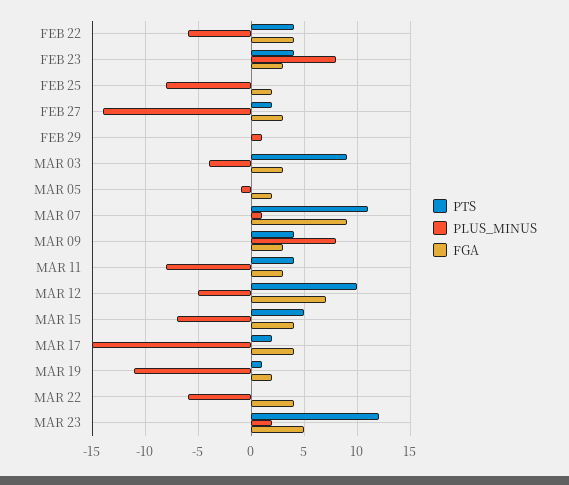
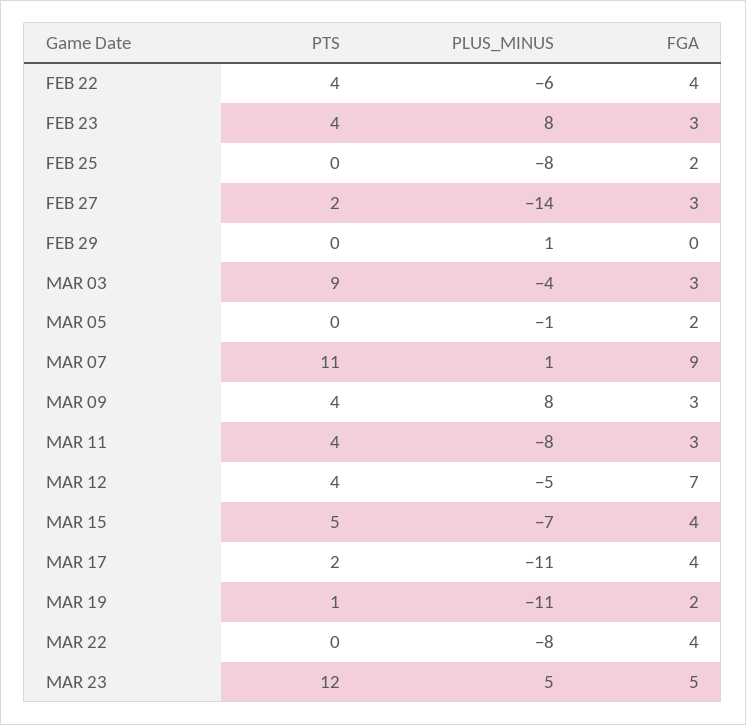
  {
    "PTS": {
      "FEB 22": 4,
      "FEB 23": 4,
      "FEB 25": 0,
      "FEB 27": 2,
      "FEB 29": 0,
      "MAR 03": 9,
      "MAR 05": 0,
      "MAR 07": 11,
      "MAR 09": 4,
      "MAR 11": 4,
-     "MAR 12": 10,
+     "MAR 12": 4,
      "MAR 15": 5,
      "MAR 17": 2,
      "MAR 19": 1,
      "MAR 22": 0,
      "MAR 23": 12
    },
    "PLUS_MINUS": {
      "FEB 22": -6,
      "FEB 23": 8,
      "FEB 25": -8,
      "FEB 27": -14,
      "FEB 29": 1,
      "MAR 03": -4,
      "MAR 05": -1,
      "MAR 07": 1,
      "MAR 09": 8,
      "MAR 11": -8,
      "MAR 12": -5,
      "MAR 15": -7,
-     "MAR 17": -15,
+     "MAR 17": -11,
      "MAR 19": -11,
-     "MAR 22": -6,
+     "MAR 22": -8,
-     "MAR 23": 2
+     "MAR 23": 5
    },
    "FGA": {
      "FEB 22": 4,
      "FEB 23": 3,
      "FEB 25": 2,
      "FEB 27": 3,
      "FEB 29": 0,
      "MAR 03": 3,
      "MAR 05": 2,
      "MAR 07": 9,
      "MAR 09": 3,
      "MAR 11": 3,
      "MAR 12": 7,
      "MAR 15": 4,
      "MAR 17": 4,
      "MAR 19": 2,
      "MAR 22": 4,
      "MAR 23": 5
    }
  }

